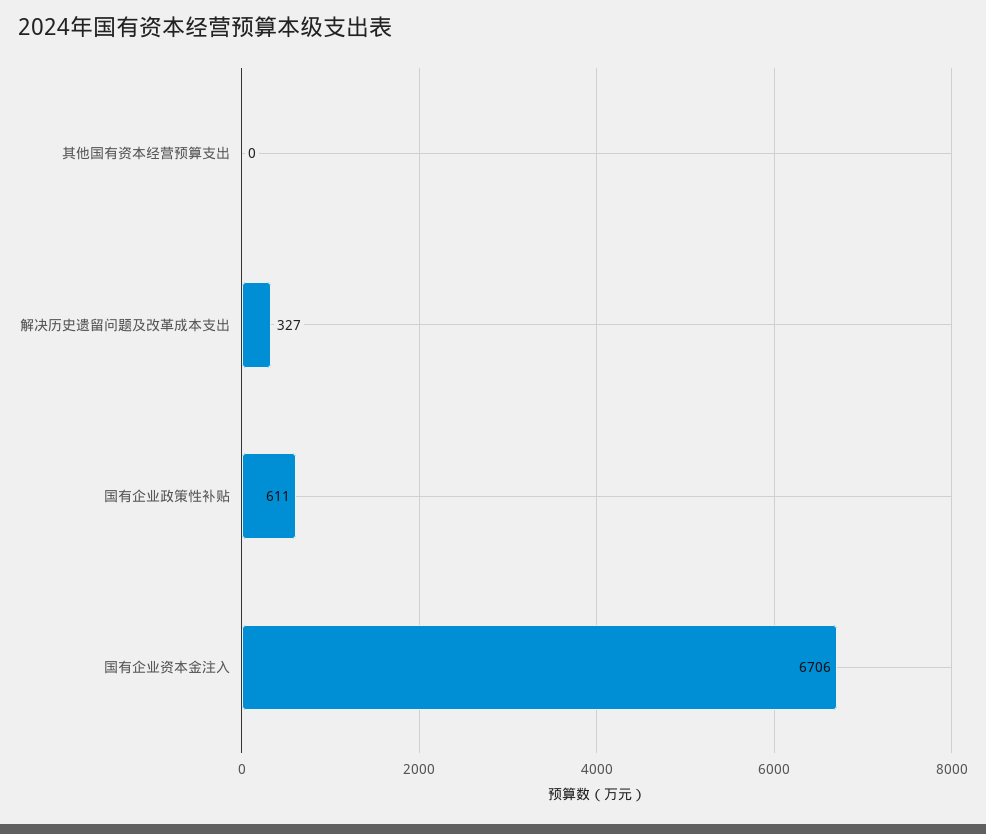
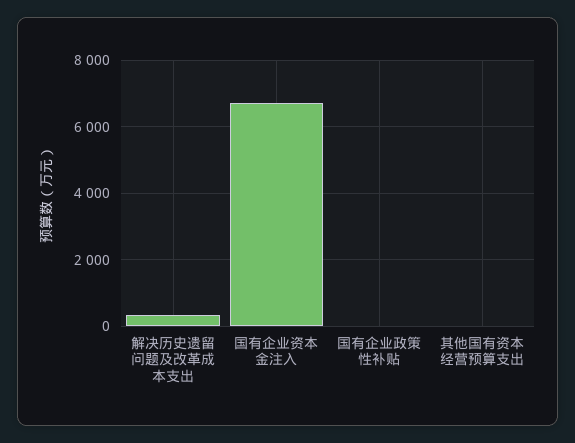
  {
    "其他国有资本经营预算支出": 0,
    "解决历史遗留问题及改革成本支出": 327,
-   "国有企业政策性补贴": 611,
+   "国有企业政策性补贴": 0,
    "国有企业资本金注入": 6706
  }

